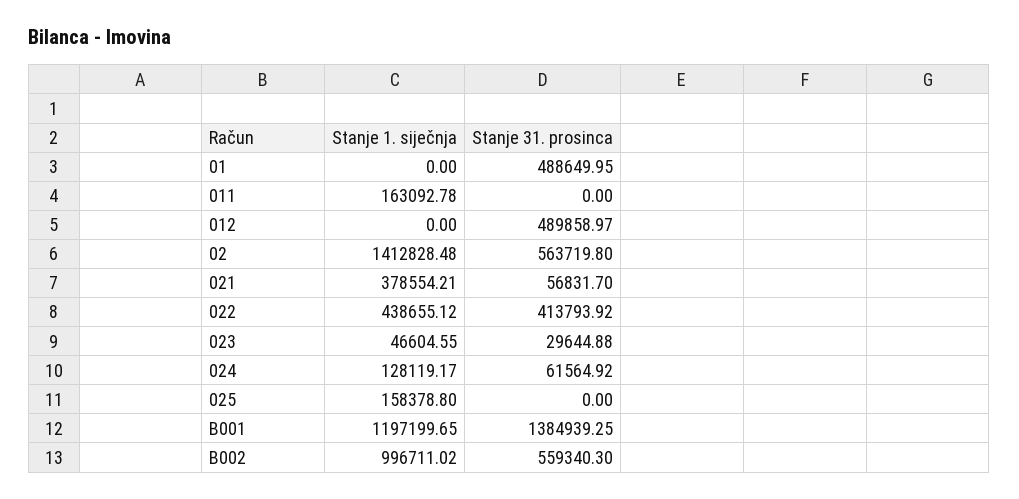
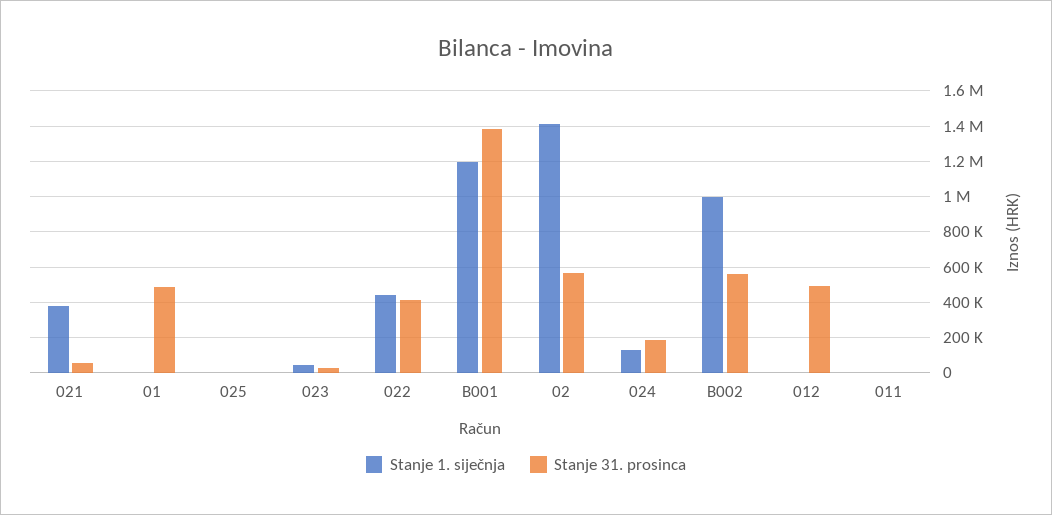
  {
    "Stanje 1. siječnja": {
      "01": 0,
-     "011": 163092.78,
+     "011": 0,
      "012": 0,
      "02": 1412828.48,
      "021": 378554.21,
      "022": 438655.12,
      "023": 46604.55,
      "024": 128119.17,
-     "025": 158378.8,
+     "025": 0,
      "B001": 1197199.65,
      "B002": 996711.02
    },
    "Stanje 31. prosinca": {
      "01": 488649.95,
      "011": 0,
      "012": 489858.97,
      "02": 563719.8,
      "021": 56831.7,
      "022": 413793.92,
      "023": 29644.88,
-     "024": 61564.92,
+     "024": 200000,
      "025": 0,
      "B001": 1384939.25,
      "B002": 559340.3
    }
  }

